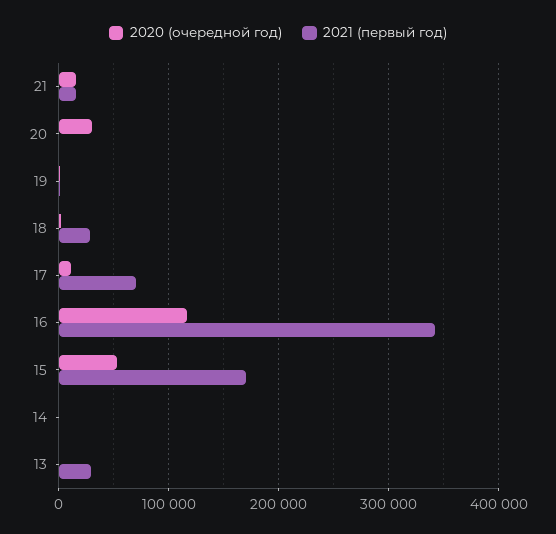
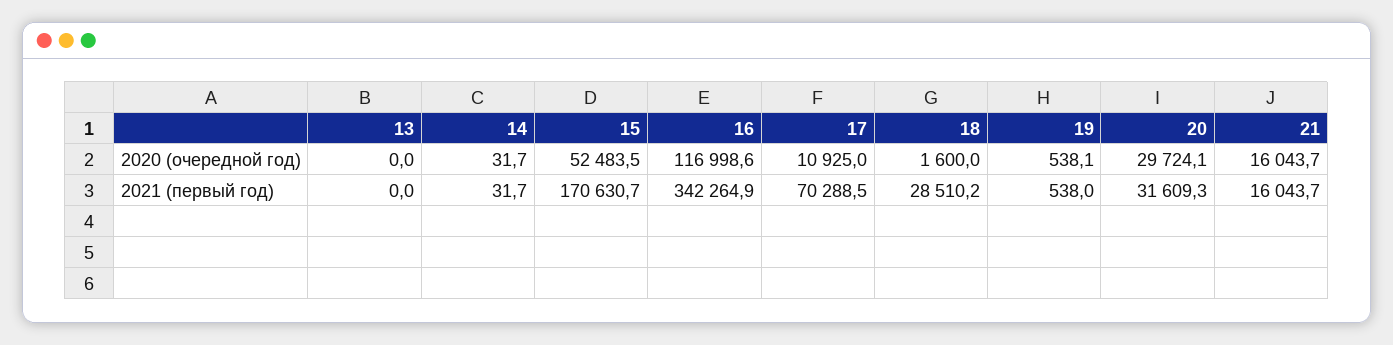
  {
    "2020 (очередной год)": {
      "21": 16043.7,
      "20": 29724.1,
      "19": 538.1,
      "18": 1600,
      "17": 10925,
      "16": 116998.6,
      "15": 52483.5,
      "14": 31.7,
      "13": 0
    },
    "2021 (первый год)": {
      "21": 16043.7,
-     "20": 0,
+     "20": 31609.3,
      "19": 538,
      "18": 28510.2,
      "17": 70288.5,
      "16": 342264.9,
      "15": 170630.7,
      "14": 31.7,
-     "13": 30000
+     "13": 0
    }
  }

